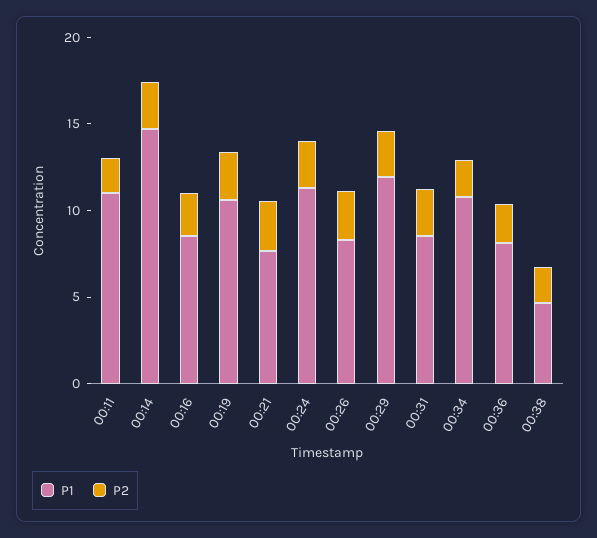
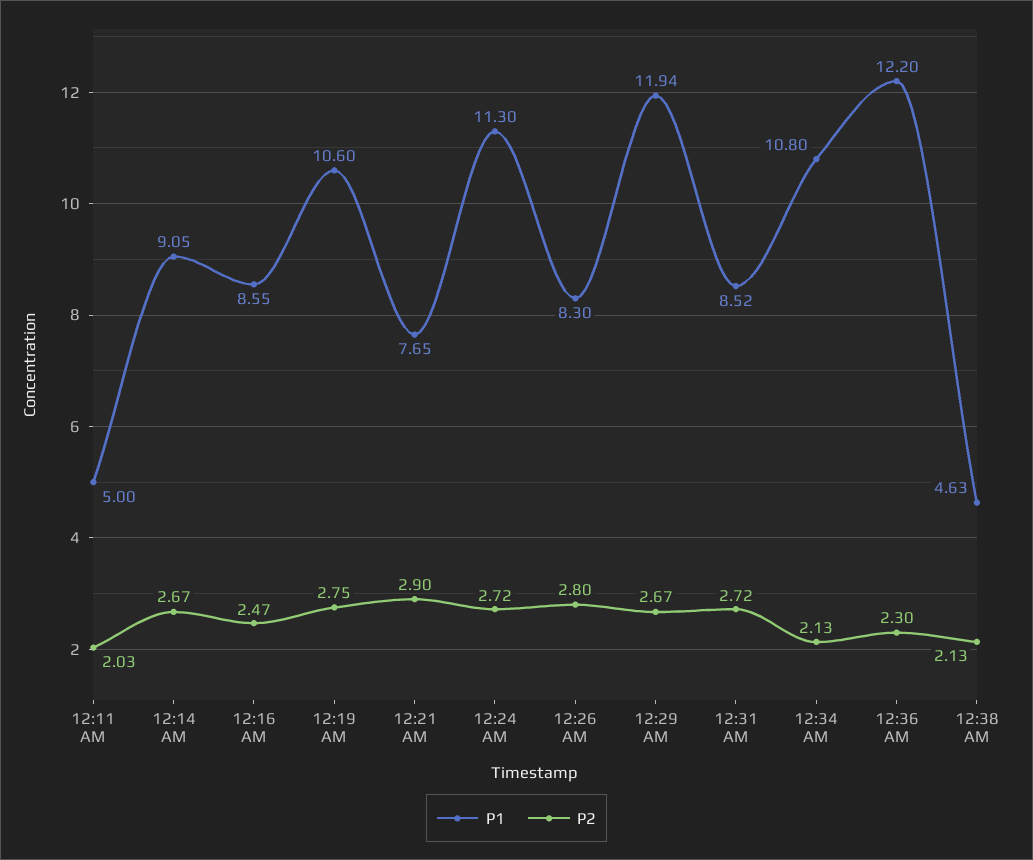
  {
    "P1": {
-     "00:11": 11,
+     "00:11": 5,
-     "00:14": 15,
+     "00:14": 9.05,
      "00:16": 8.55,
      "00:19": 10.6,
      "00:21": 7.65,
      "00:24": 11.3,
      "00:26": 8.3,
      "00:29": 11.94,
      "00:31": 8.52,
      "00:34": 10.8,
-     "00:36": 8,
+     "00:36": 12.2,
      "00:38": 4.63
    },
    "P2": {
      "00:11": 2.03,
      "00:14": 2.67,
      "00:16": 2.47,
      "00:19": 2.75,
      "00:21": 2.9,
      "00:24": 2.72,
      "00:26": 2.8,
      "00:29": 2.67,
      "00:31": 2.72,
      "00:34": 2.13,
      "00:36": 2.3,
      "00:38": 2.13
    }
  }

